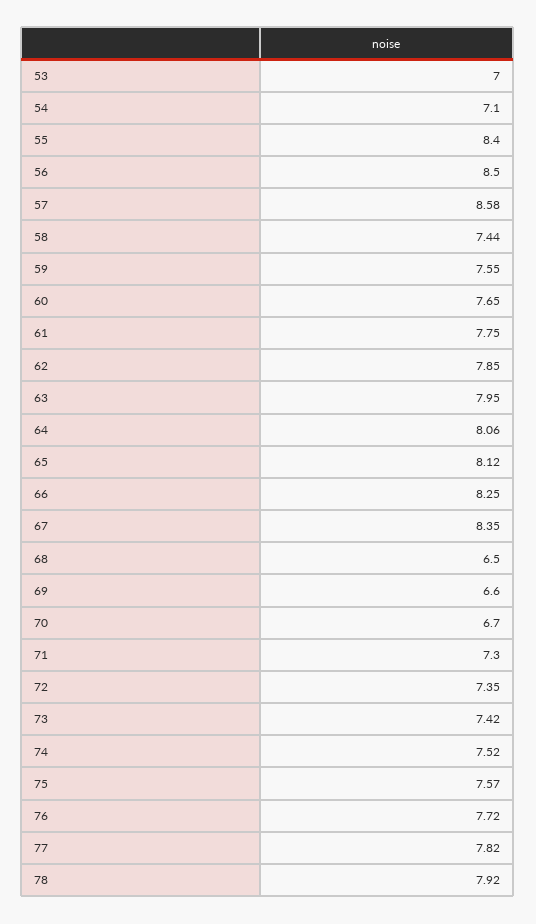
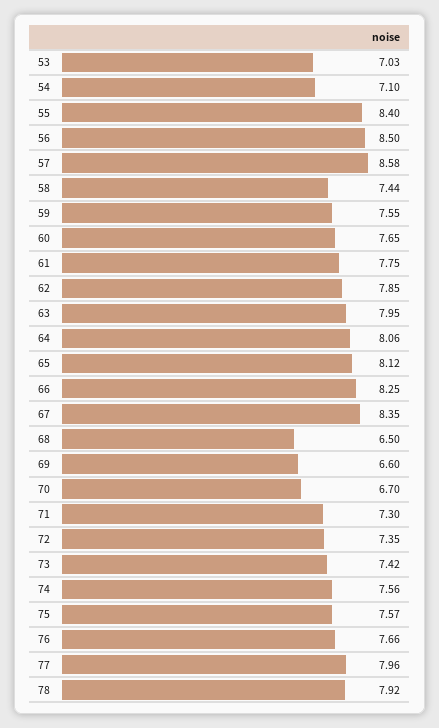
  {
-   "53": 7,
+   "53": 7.03,
    "54": 7.1,
    "55": 8.4,
    "56": 8.5,
    "57": 8.58,
    "58": 7.44,
    "59": 7.55,
    "60": 7.65,
    "61": 7.75,
    "62": 7.85,
    "63": 7.95,
    "64": 8.06,
    "65": 8.12,
    "66": 8.25,
    "67": 8.35,
    "68": 6.5,
    "69": 6.6,
    "70": 6.7,
    "71": 7.3,
    "72": 7.35,
    "73": 7.42,
-   "74": 7.52,
+   "74": 7.56,
    "75": 7.57,
-   "76": 7.72,
+   "76": 7.66,
-   "77": 7.82,
+   "77": 7.96,
    "78": 7.92
  }

